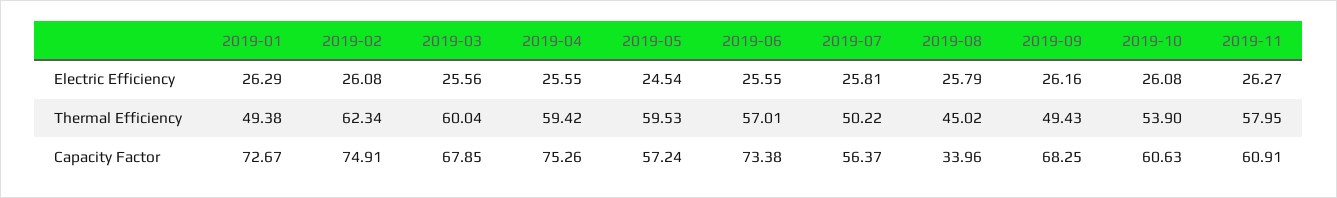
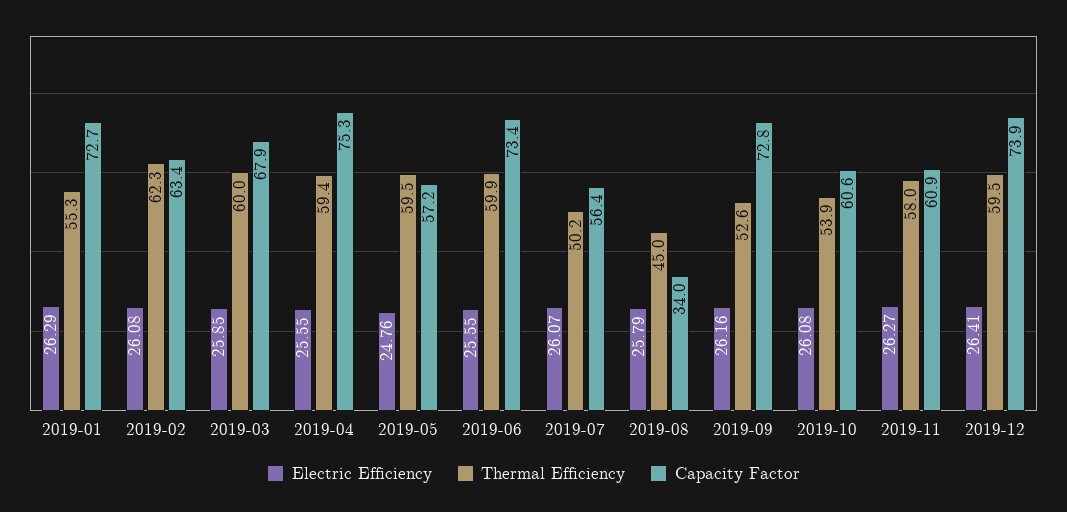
  {
    "Electric Efficiency": {
      "2019-01": 26.29,
      "2019-02": 26.08,
-     "2019-03": 25.56,
+     "2019-03": 25.85,
      "2019-04": 25.55,
-     "2019-05": 24.54,
+     "2019-05": 24.76,
      "2019-06": 25.55,
-     "2019-07": 25.81,
+     "2019-07": 26.07,
      "2019-08": 25.79,
      "2019-09": 26.16,
      "2019-10": 26.08,
-     "2019-11": 26.27
+     "2019-11": 26.27,
+     "2019-12": 26.41
    },
    "Thermal Efficiency": {
-     "2019-01": 49.38,
+     "2019-01": 55.3,
      "2019-02": 62.34,
      "2019-03": 60.04,
      "2019-04": 59.42,
      "2019-05": 59.53,
-     "2019-06": 57.01,
+     "2019-06": 59.9,
      "2019-07": 50.22,
      "2019-08": 45.02,
-     "2019-09": 49.43,
+     "2019-09": 52.6,
      "2019-10": 53.9,
-     "2019-11": 57.95
+     "2019-11": 57.95,
+     "2019-12": 59.5
    },
    "Capacity Factor": {
      "2019-01": 72.67,
-     "2019-02": 74.91,
+     "2019-02": 63.4,
      "2019-03": 67.85,
      "2019-04": 75.26,
      "2019-05": 57.24,
      "2019-06": 73.38,
      "2019-07": 56.37,
      "2019-08": 33.96,
-     "2019-09": 68.25,
+     "2019-09": 72.8,
      "2019-10": 60.63,
-     "2019-11": 60.91
+     "2019-11": 60.91,
+     "2019-12": 73.9
    }
  }

